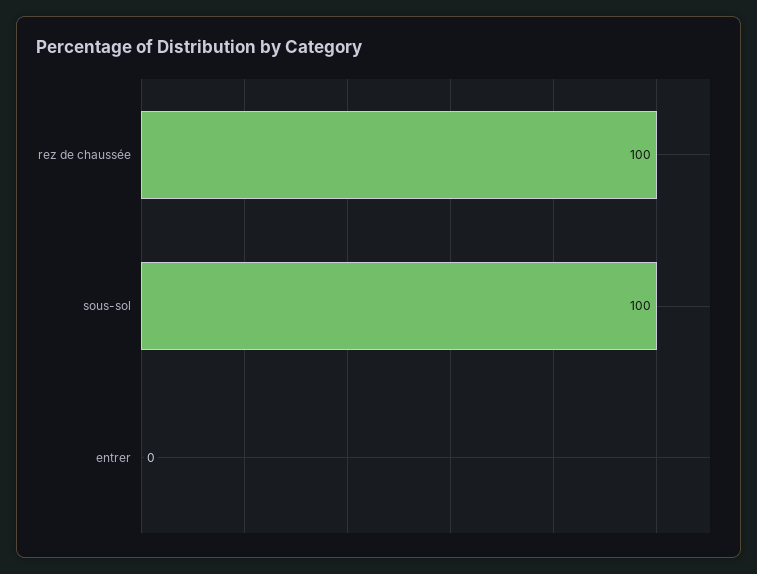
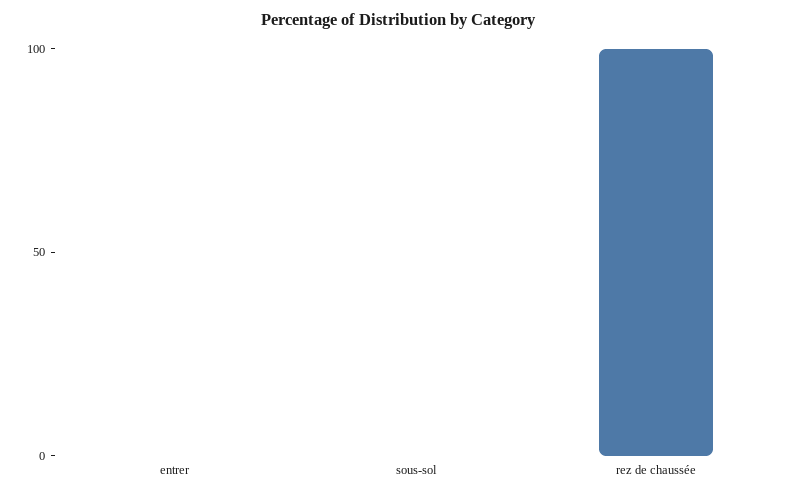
  {
    "rez de chaussée": 100,
-   "sous-sol": 100,
+   "sous-sol": 0,
    "entrer": 0
  }

